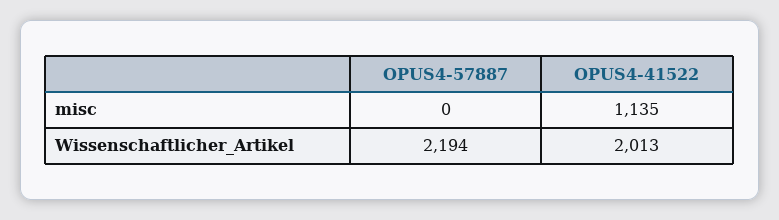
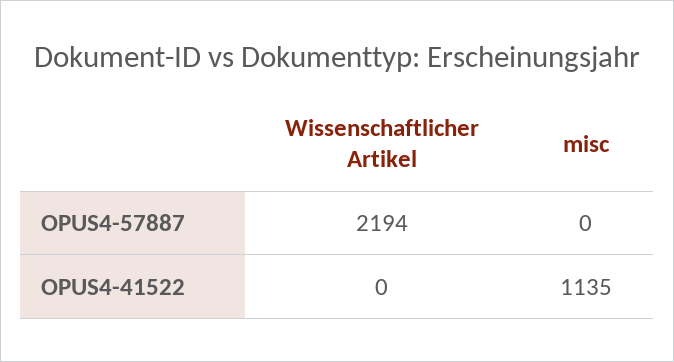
  {
    "OPUS4-57887": {
      "misc": 0,
      "Wissenschaftlicher_Artikel": 2194
    },
    "OPUS4-41522": {
      "misc": 1135,
-     "Wissenschaftlicher_Artikel": 2013
+     "Wissenschaftlicher_Artikel": 0
    }
  }

